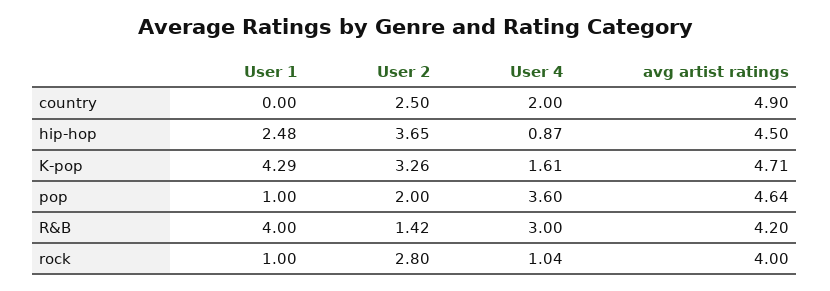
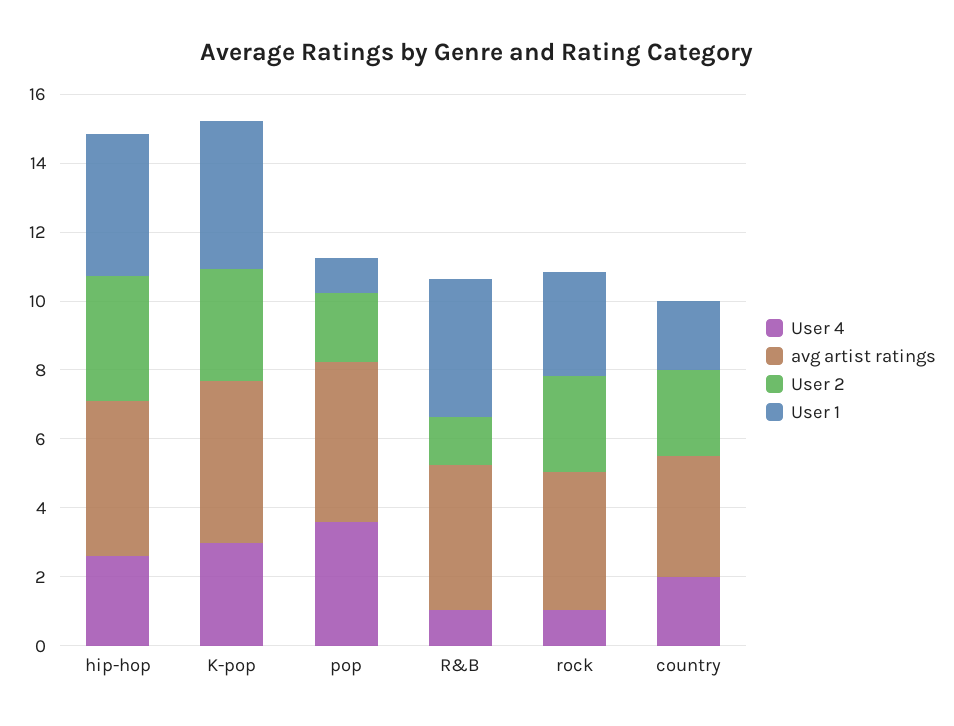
  {
    "User 1": {
-     "country": 0,
+     "country": 2,
-     "hip-hop": 2.48,
+     "hip-hop": 4,
      "K-pop": 4.29,
      "pop": 1,
      "R&B": 4,
-     "rock": 1
+     "rock": 3
    },
    "User 2": {
      "country": 2.5,
      "hip-hop": 3.65,
      "K-pop": 3.26,
      "pop": 2,
      "R&B": 1.42,
      "rock": 2.8
    },
    "User 4": {
      "country": 2,
-     "hip-hop": 0.87,
+     "hip-hop": 2.5,
-     "K-pop": 1.61,
+     "K-pop": 3,
      "pop": 3.6,
-     "R&B": 3,
+     "R&B": 1,
      "rock": 1.04
    },
    "avg artist ratings": {
-     "country": 4.9,
+     "country": 3.5,
      "hip-hop": 4.5,
      "K-pop": 4.71,
      "pop": 4.64,
      "R&B": 4.2,
      "rock": 4
    }
  }

